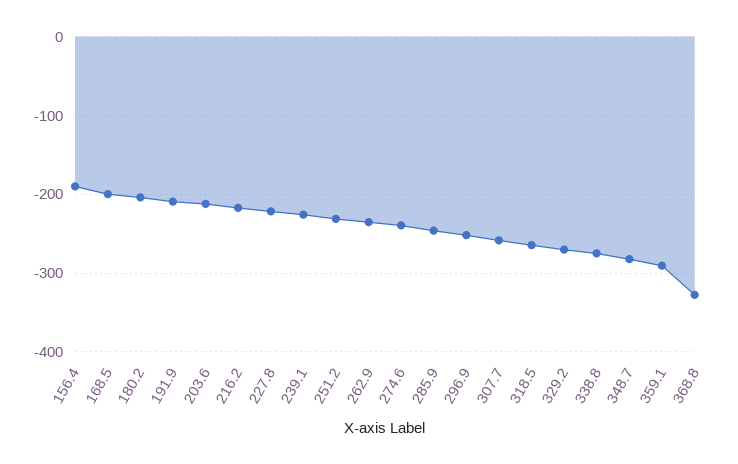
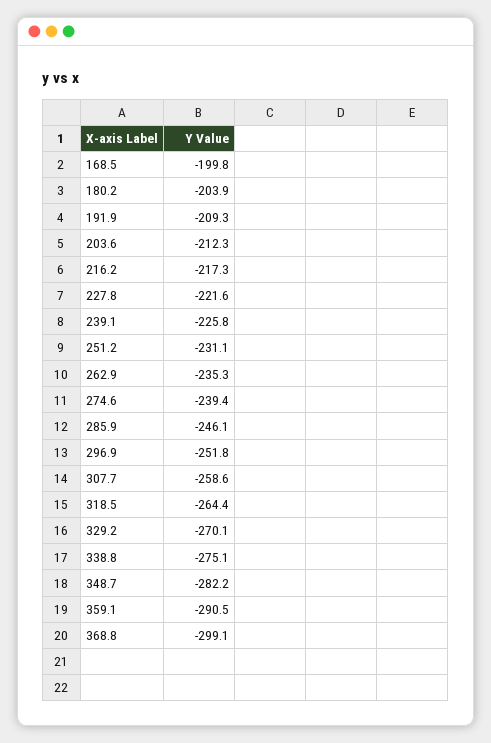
  {
-   "156.4": -190,
    "168.5": -199.8,
    "180.2": -203.9,
    "191.9": -209.3,
    "203.6": -212.3,
    "216.2": -217.3,
    "227.8": -221.6,
    "239.1": -225.8,
    "251.2": -231.1,
    "262.9": -235.3,
    "274.6": -239.4,
    "285.9": -246.1,
    "296.9": -251.8,
    "307.7": -258.6,
    "318.5": -264.4,
    "329.2": -270.1,
    "338.8": -275.1,
    "348.7": -282.2,
    "359.1": -290.5,
-   "368.8": -330
+   "368.8": -299.1
  }

